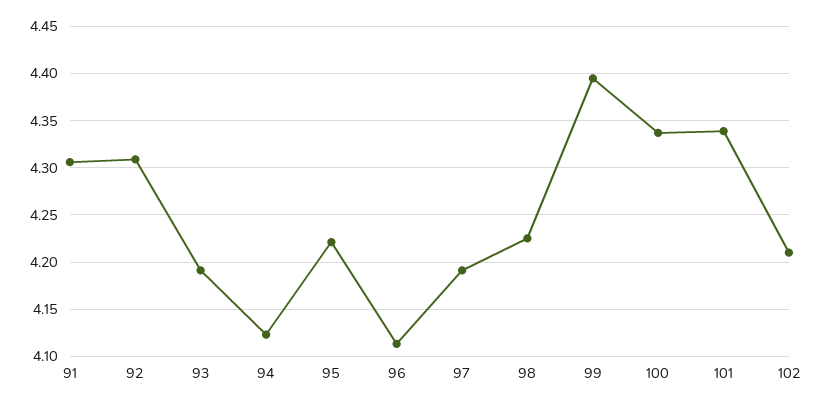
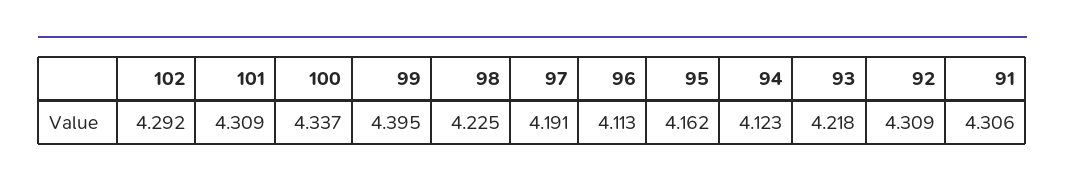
  {
    "91": 4.306,
    "92": 4.309,
-   "93": 4.19,
+   "93": 4.218,
    "94": 4.123,
-   "95": 4.22,
+   "95": 4.162,
    "96": 4.113,
    "97": 4.191,
    "98": 4.225,
    "99": 4.395,
    "100": 4.337,
-   "101": 4.34,
+   "101": 4.309,
-   "102": 4.21
+   "102": 4.292
  }

